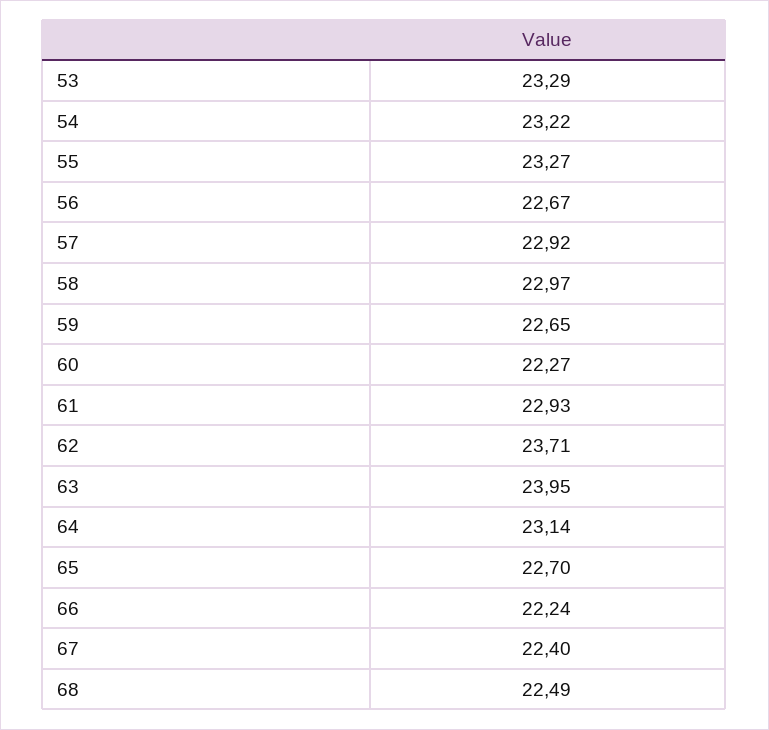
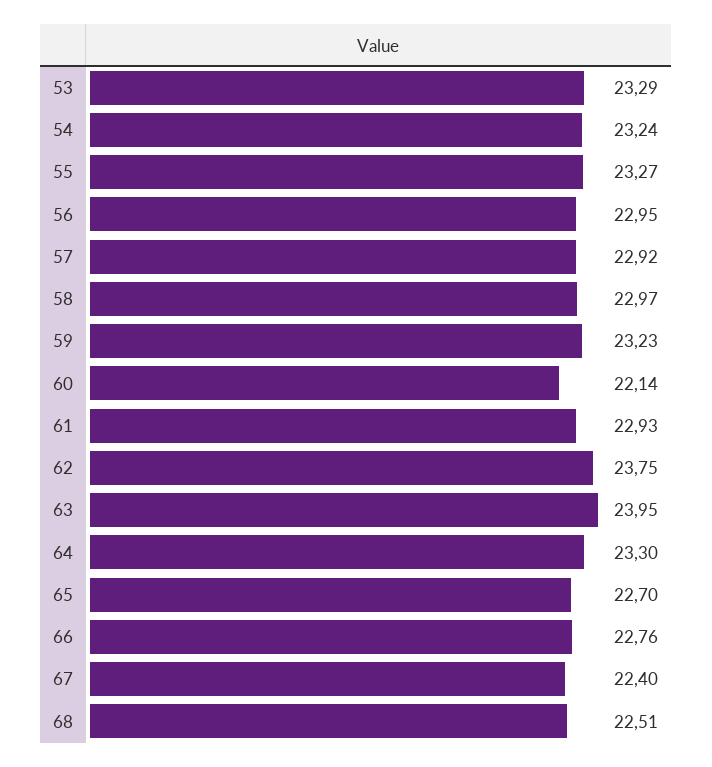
  {
    "53": 23.29,
-   "54": 23.22,
+   "54": 23.24,
    "55": 23.27,
-   "56": 22.67,
+   "56": 22.95,
    "57": 22.92,
    "58": 22.97,
-   "59": 22.65,
+   "59": 23.23,
-   "60": 22.27,
+   "60": 22.14,
    "61": 22.93,
-   "62": 23.71,
+   "62": 23.75,
    "63": 23.95,
-   "64": 23.14,
+   "64": 23.3,
    "65": 22.7,
-   "66": 22.24,
+   "66": 22.76,
    "67": 22.4,
-   "68": 22.49
+   "68": 22.51
  }

